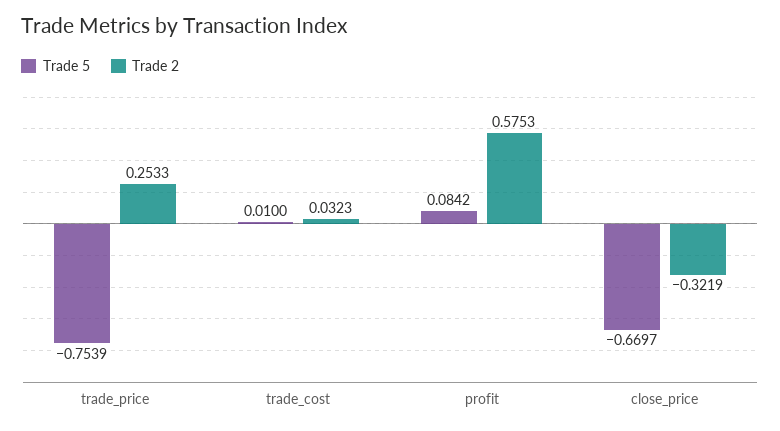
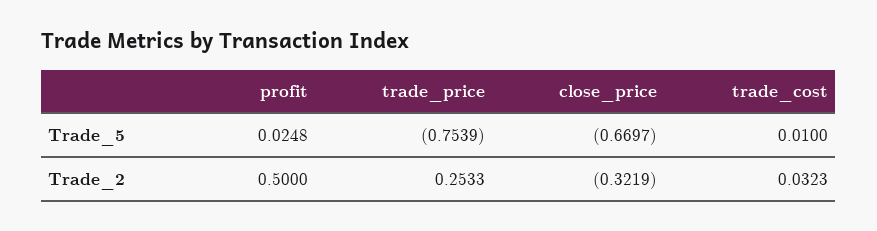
  {
    "Trade 5": {
      "trade_price": -0.7539,
      "trade_cost": 0.01,
-     "profit": 0.0842,
+     "profit": 0.0248,
      "close_price": -0.6697
    },
    "Trade 2": {
      "trade_price": 0.2533,
      "trade_cost": 0.0323,
-     "profit": 0.5753,
+     "profit": 0.5,
      "close_price": -0.3219
    }
  }

